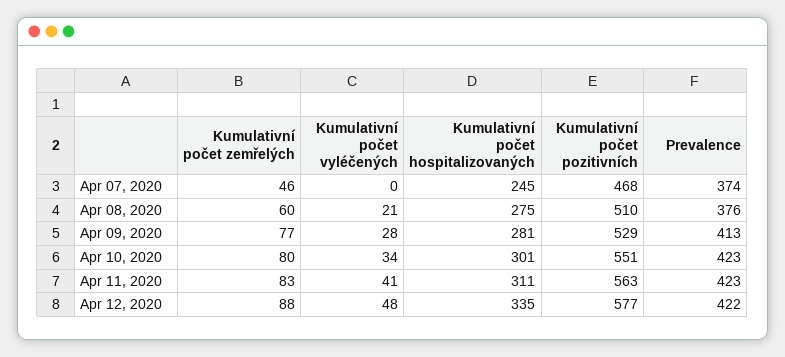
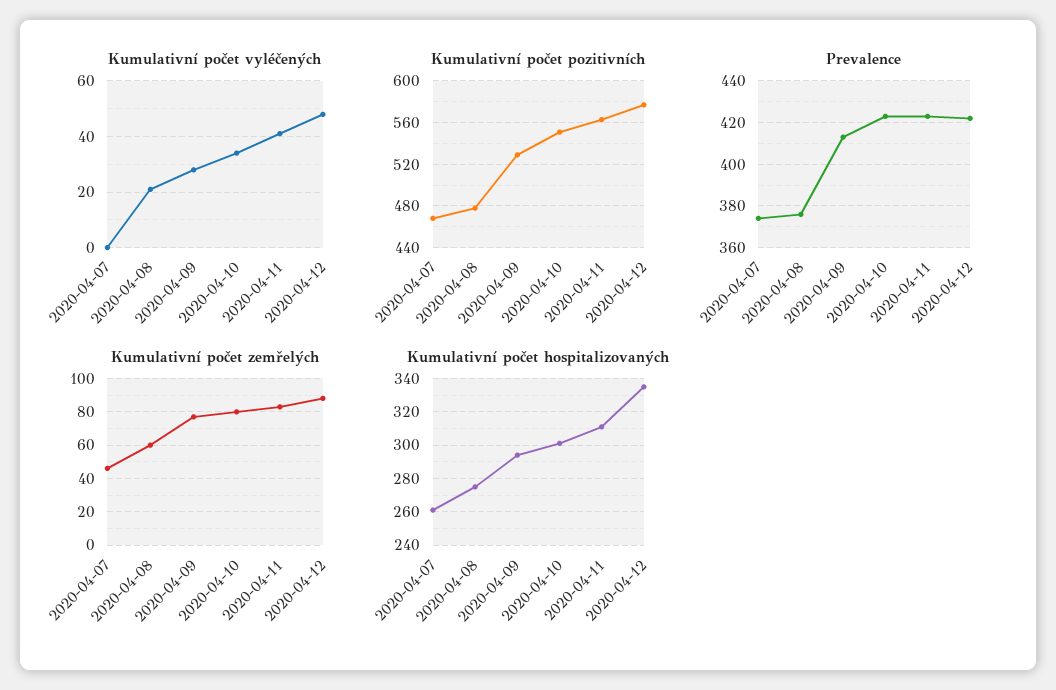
  {
    "Kumulativní počet zemřelých": {
      "Apr 07, 2020": 46,
      "Apr 08, 2020": 60,
      "Apr 09, 2020": 77,
      "Apr 10, 2020": 80,
      "Apr 11, 2020": 83,
      "Apr 12, 2020": 88
    },
    "Kumulativní počet vyléčených": {
      "Apr 07, 2020": 0,
      "Apr 08, 2020": 21,
      "Apr 09, 2020": 28,
      "Apr 10, 2020": 34,
      "Apr 11, 2020": 41,
      "Apr 12, 2020": 48
    },
    "Kumulativní počet hospitalizovaných": {
-     "Apr 07, 2020": 245,
+     "Apr 07, 2020": 260,
      "Apr 08, 2020": 275,
-     "Apr 09, 2020": 281,
+     "Apr 09, 2020": 295,
      "Apr 10, 2020": 301,
      "Apr 11, 2020": 311,
      "Apr 12, 2020": 335
    },
    "Kumulativní počet pozitivních": {
      "Apr 07, 2020": 468,
-     "Apr 08, 2020": 510,
+     "Apr 08, 2020": 480,
      "Apr 09, 2020": 529,
      "Apr 10, 2020": 551,
      "Apr 11, 2020": 563,
      "Apr 12, 2020": 577
    },
    "Prevalence": {
      "Apr 07, 2020": 374,
      "Apr 08, 2020": 376,
      "Apr 09, 2020": 413,
      "Apr 10, 2020": 423,
      "Apr 11, 2020": 423,
      "Apr 12, 2020": 422
    }
  }

